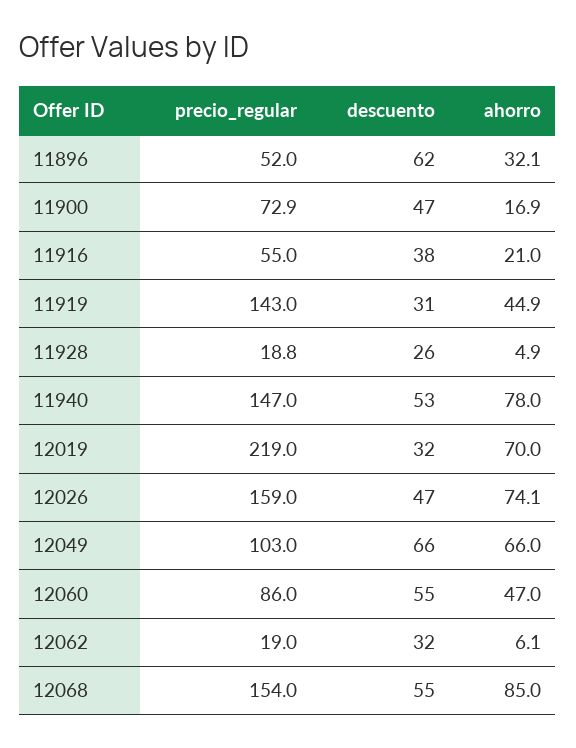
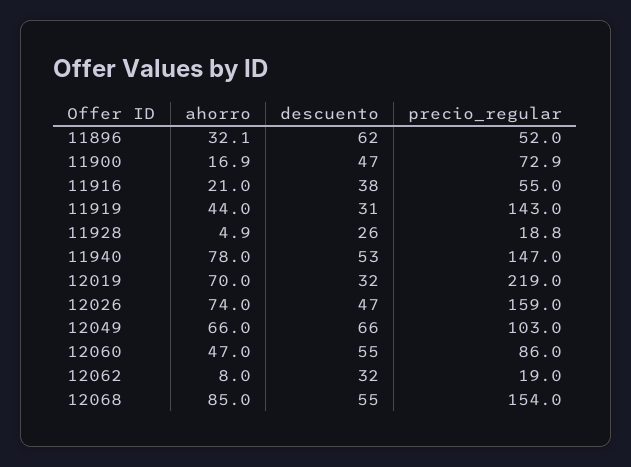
  {
    "precio_regular": {
      "11896": 52,
      "11900": 72.9,
      "11916": 55,
      "11919": 143,
      "11928": 18.8,
      "11940": 147,
      "12019": 219,
      "12026": 159,
      "12049": 103,
      "12060": 86,
      "12062": 19,
      "12068": 154
    },
    "descuento": {
      "11896": 62,
      "11900": 47,
      "11916": 38,
      "11919": 31,
      "11928": 26,
      "11940": 53,
      "12019": 32,
      "12026": 47,
      "12049": 66,
      "12060": 55,
      "12062": 32,
      "12068": 55
    },
    "ahorro": {
      "11896": 32.1,
      "11900": 16.9,
      "11916": 21,
-     "11919": 44.9,
+     "11919": 44,
      "11928": 4.9,
      "11940": 78,
      "12019": 70,
-     "12026": 74.1,
+     "12026": 74,
      "12049": 66,
      "12060": 47,
-     "12062": 6.1,
+     "12062": 8,
      "12068": 85
    }
  }

